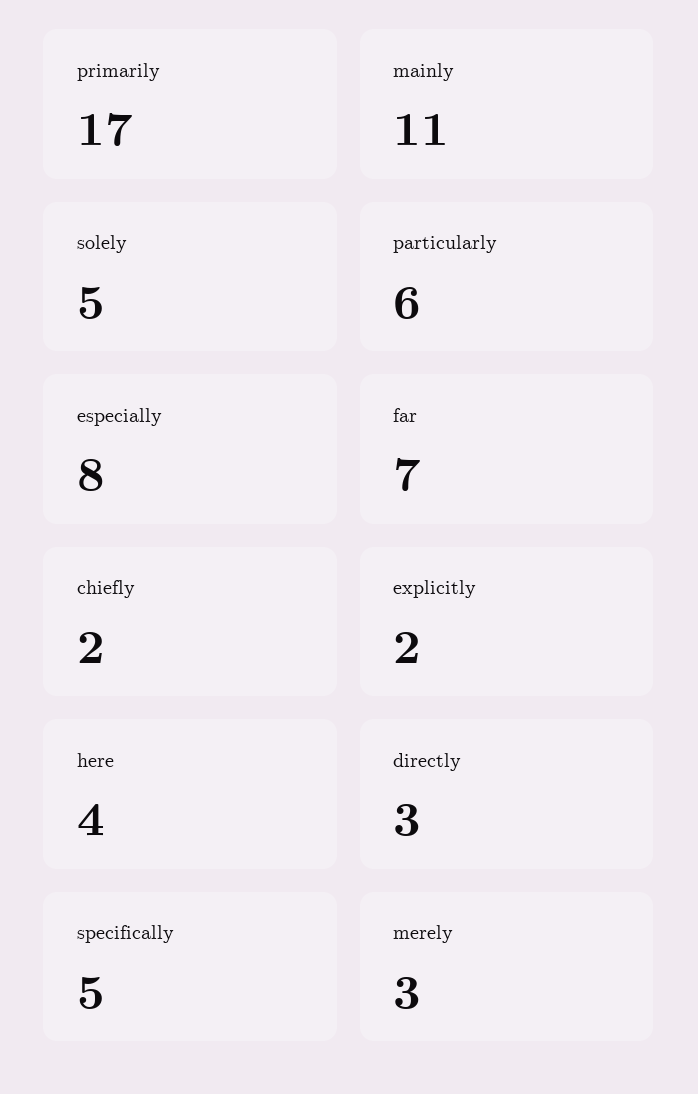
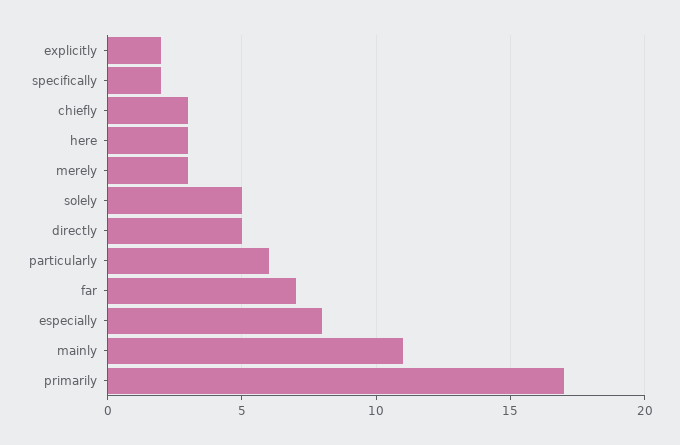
  {
    "primarily": 17,
    "mainly": 11,
    "solely": 5,
    "particularly": 6,
    "especially": 8,
    "far": 7,
-   "chiefly": 2,
+   "chiefly": 3,
    "explicitly": 2,
-   "here": 4,
+   "here": 3,
-   "directly": 3,
+   "directly": 5,
-   "specifically": 5,
+   "specifically": 2,
    "merely": 3
  }

